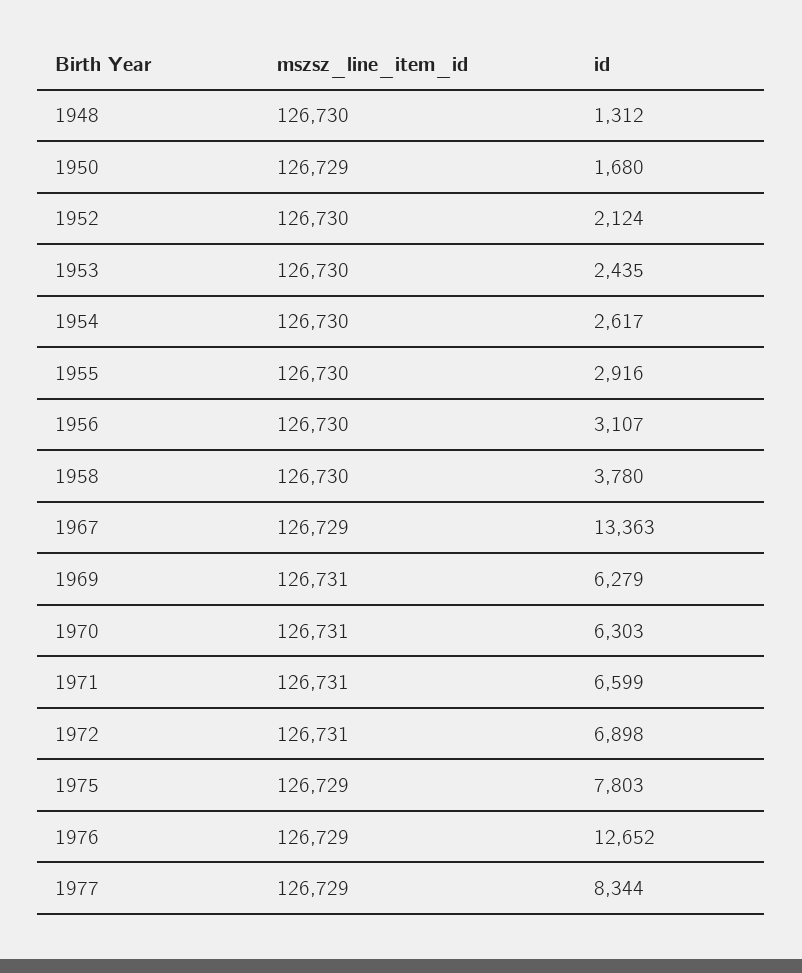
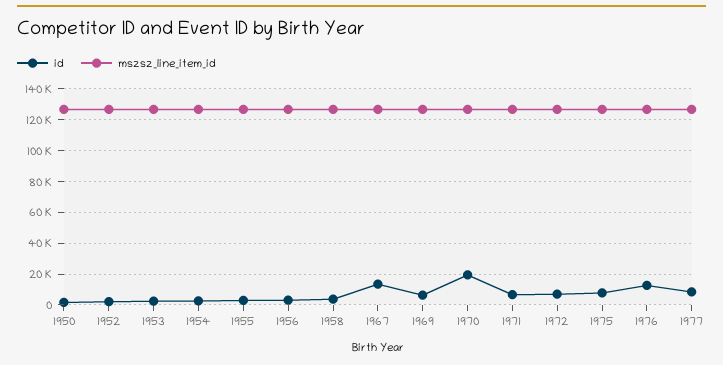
  {
    "mszsz_line_item_id": {
-     "1948": 126730,
      "1950": 126729,
      "1952": 126730,
      "1953": 126730,
      "1954": 126730,
      "1955": 126730,
      "1956": 126730,
      "1958": 126730,
      "1967": 126729,
      "1969": 126731,
      "1970": 126731,
      "1971": 126731,
      "1972": 126731,
      "1975": 126729,
      "1976": 126729,
      "1977": 126729
    },
    "id": {
-     "1948": 1312,
      "1950": 1680,
      "1952": 2124,
      "1953": 2435,
      "1954": 2617,
      "1955": 2916,
      "1956": 3107,
      "1958": 3780,
      "1967": 13363,
      "1969": 6279,
-     "1970": 6303,
+     "1970": 20000,
      "1971": 6599,
      "1972": 6898,
      "1975": 7803,
      "1976": 12652,
      "1977": 8344
    }
  }

